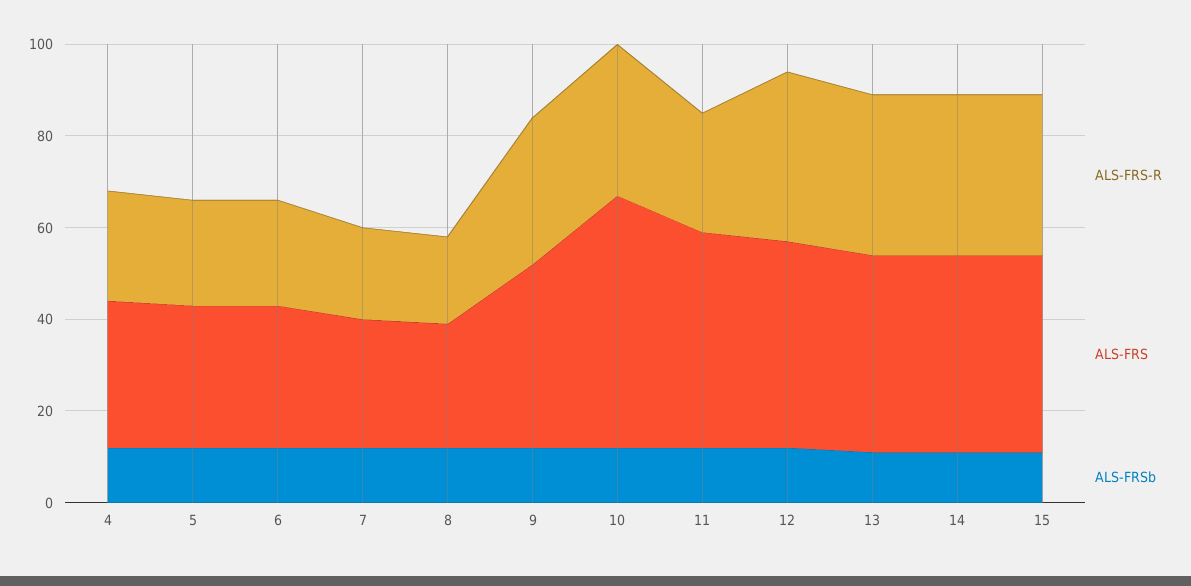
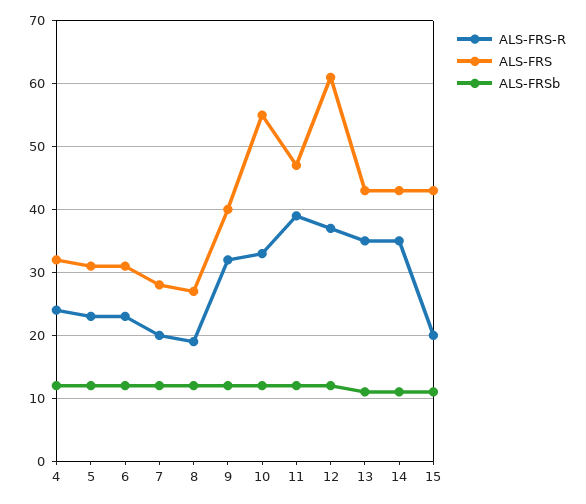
  {
    "ALS-FRS-R": {
      "4": 24,
      "5": 23,
      "6": 23,
      "7": 20,
      "8": 19,
      "9": 32,
      "10": 33,
-     "11": 25,
+     "11": 39,
      "12": 37,
      "13": 35,
      "14": 35,
-     "15": 35
+     "15": 20
    },
    "ALS-FRS": {
      "4": 32,
      "5": 31,
      "6": 31,
      "7": 28,
      "8": 27,
      "9": 40,
      "10": 55,
      "11": 47,
-     "12": 45,
+     "12": 61,
      "13": 43,
      "14": 43,
      "15": 43
    },
    "ALS-FRSb": {
      "4": 12,
      "5": 12,
      "6": 12,
      "7": 12,
      "8": 12,
      "9": 12,
      "10": 12,
      "11": 12,
      "12": 12,
      "13": 11,
      "14": 11,
      "15": 11
    }
  }

